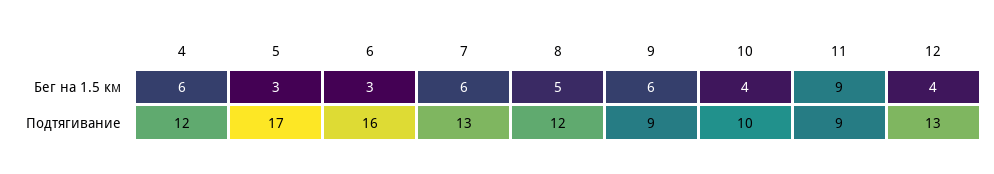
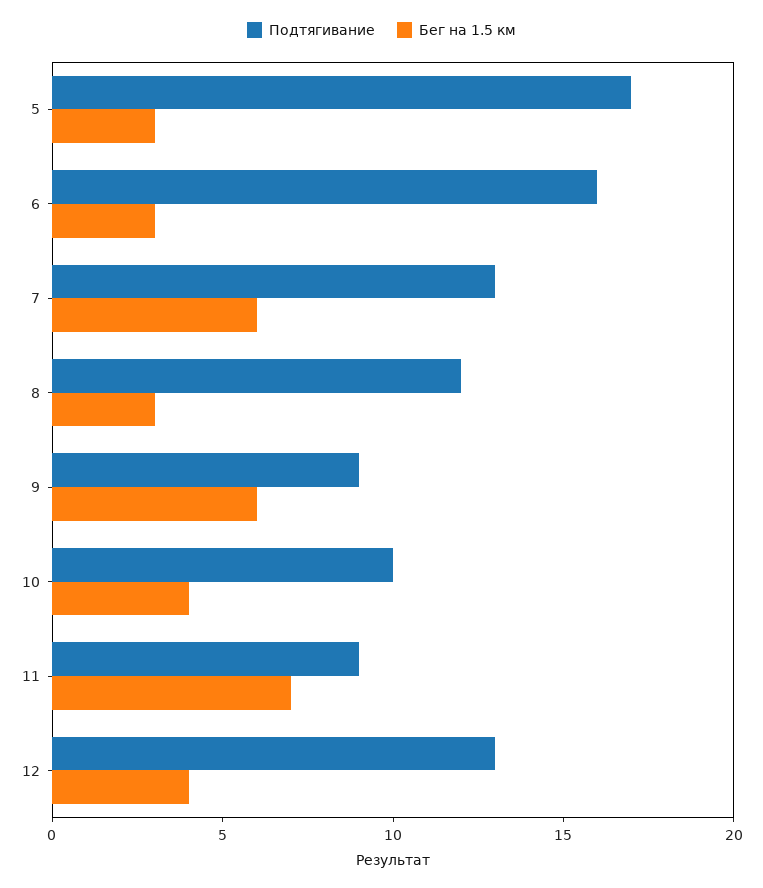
  {
    "Бег на 1.5 км": {
-     "4": 6,
      "5": 3,
      "6": 3,
      "7": 6,
-     "8": 5,
+     "8": 3,
      "9": 6,
      "10": 4,
-     "11": 9,
+     "11": 7,
      "12": 4
    },
    "Подтягивание": {
-     "4": 12,
      "5": 17,
      "6": 16,
      "7": 13,
      "8": 12,
      "9": 9,
      "10": 10,
      "11": 9,
      "12": 13
    }
  }

